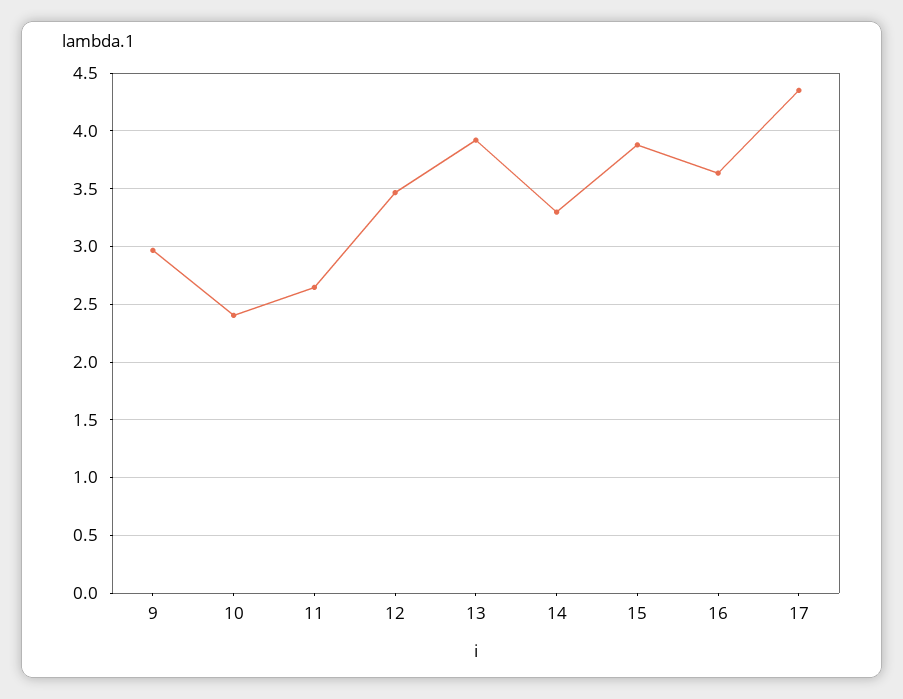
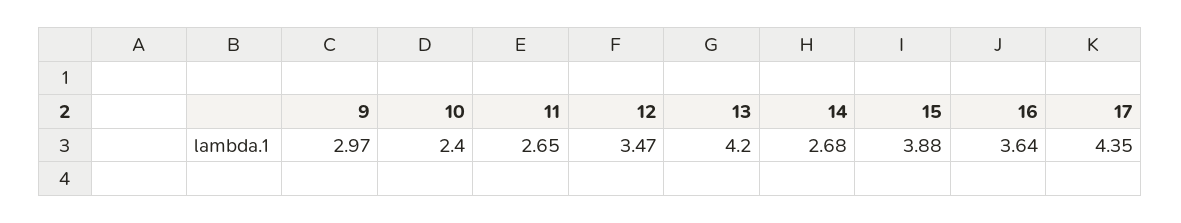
  {
    "9": 2.97,
    "10": 2.4,
    "11": 2.65,
    "12": 3.47,
-   "13": 3.9,
+   "13": 4.2,
-   "14": 3.3,
+   "14": 2.68,
    "15": 3.88,
    "16": 3.64,
    "17": 4.35
  }

